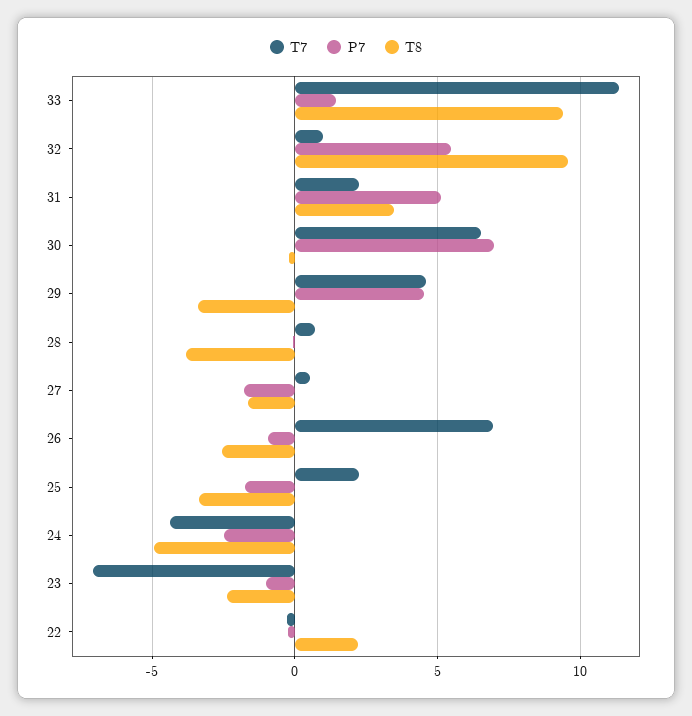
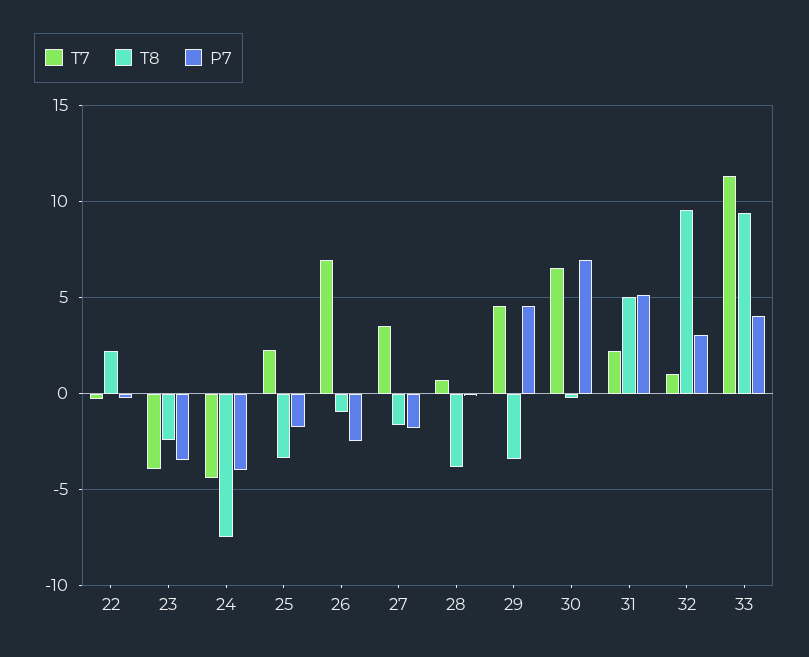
  {
    "T7": {
      "33": 11.5,
      "32": 1,
      "31": 2,
      "30": 6.5,
      "29": 4.5,
      "28": 0.5,
-     "27": 0.5,
+     "27": 3.5,
      "26": 7,
      "25": 2.5,
      "24": -4.5,
-     "23": -7,
+     "23": -4,
      "22": -0.5
    },
    "P7": {
-     "33": 1.5,
+     "33": 4,
-     "32": 5.5,
+     "32": 3,
      "31": 5,
      "30": 7,
      "29": 4.5,
      "28": 0,
      "27": -2,
-     "26": -1,
+     "26": -2.5,
      "25": -1.5,
-     "24": -2.5,
+     "24": -4,
-     "23": -1,
+     "23": -3.5,
      "22": 0
    },
    "T8": {
      "33": 9.5,
      "32": 9.5,
-     "31": 3.5,
+     "31": 5,
      "30": 0,
      "29": -3.5,
      "28": -4,
      "27": -1.5,
-     "26": -2.5,
+     "26": -1,
      "25": -3.5,
-     "24": -5,
+     "24": -7.5,
      "23": -2.5,
      "22": 2
    }
  }

